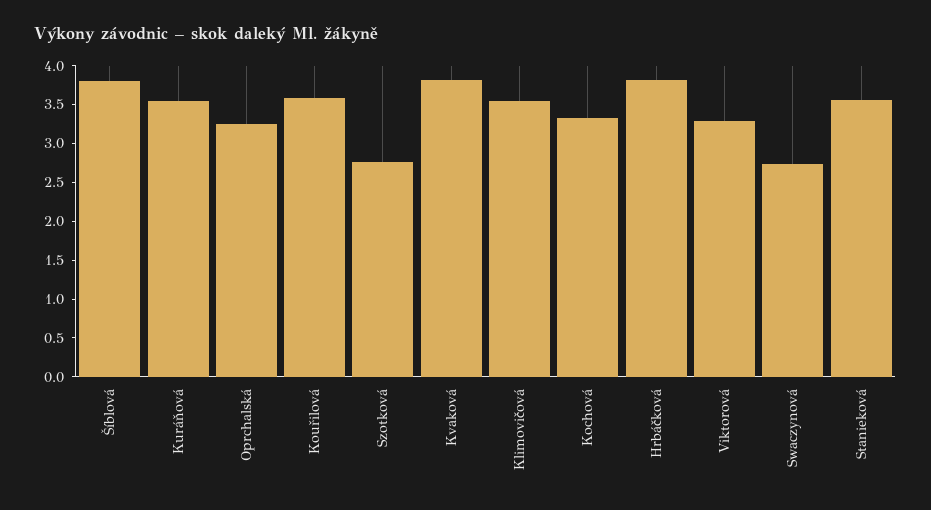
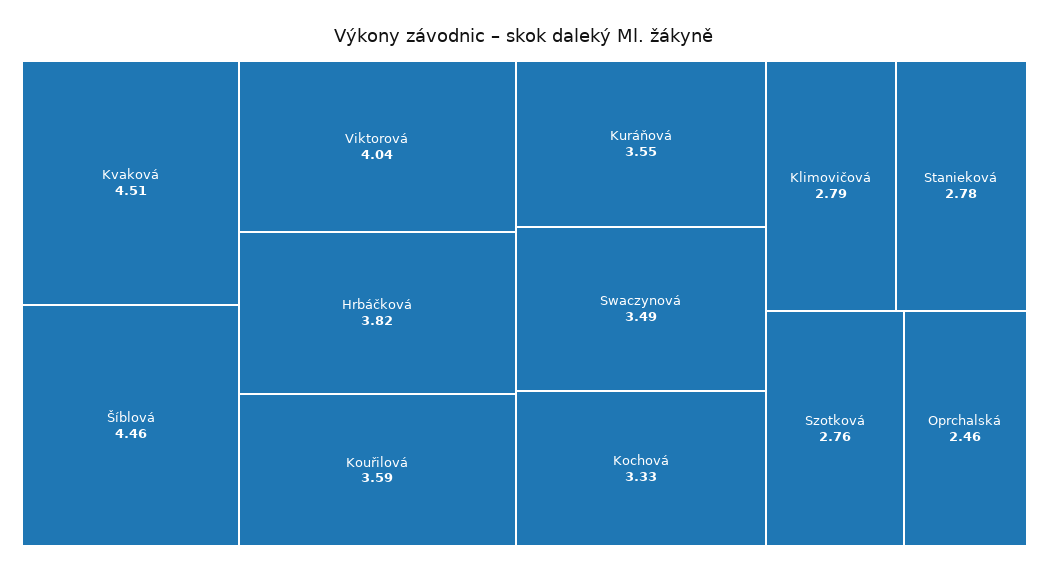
  {
-   "Šíblová": 3.75,
+   "Šíblová": 4.46,
    "Kuráňová": 3.55,
-   "Oprchalská": 3.25,
+   "Oprchalská": 2.46,
    "Kouřilová": 3.59,
    "Szotková": 2.76,
-   "Kvaková": 3.75,
+   "Kvaková": 4.51,
-   "Klimovičová": 3.5,
+   "Klimovičová": 2.79,
    "Kochová": 3.33,
    "Hrbáčková": 3.82,
-   "Viktorová": 3.25,
+   "Viktorová": 4.04,
-   "Swaczynová": 2.75,
+   "Swaczynová": 3.49,
-   "Stanieková": 3.5
+   "Stanieková": 2.78
  }

